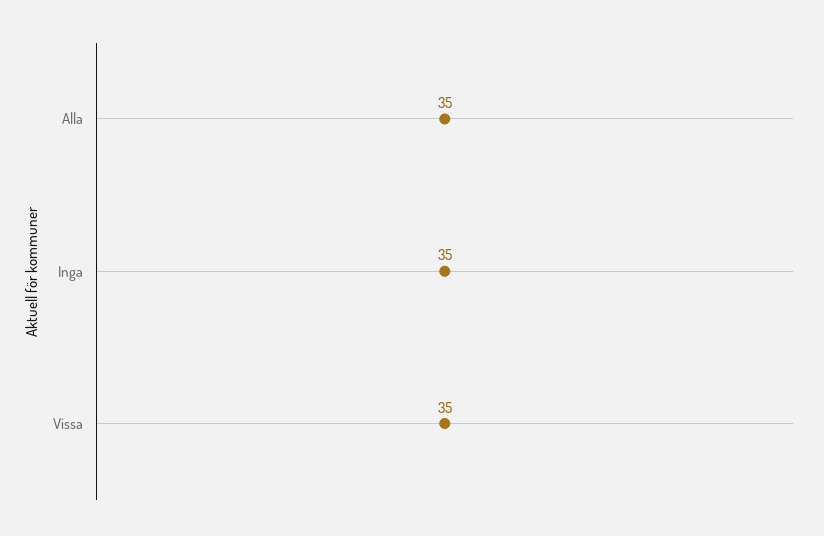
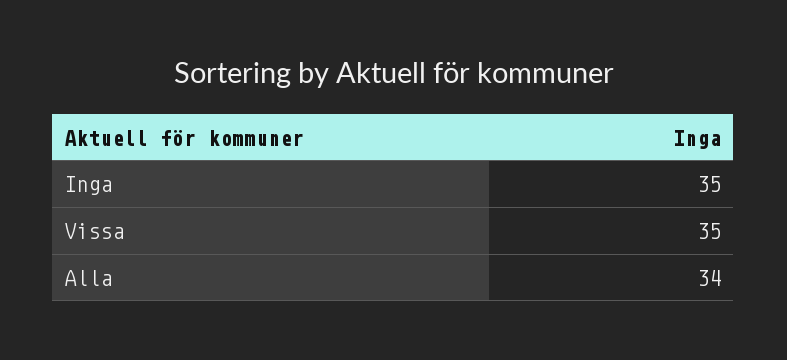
  {
-   "Alla": 35,
+   "Alla": 34,
    "Inga": 35,
    "Vissa": 35
  }

